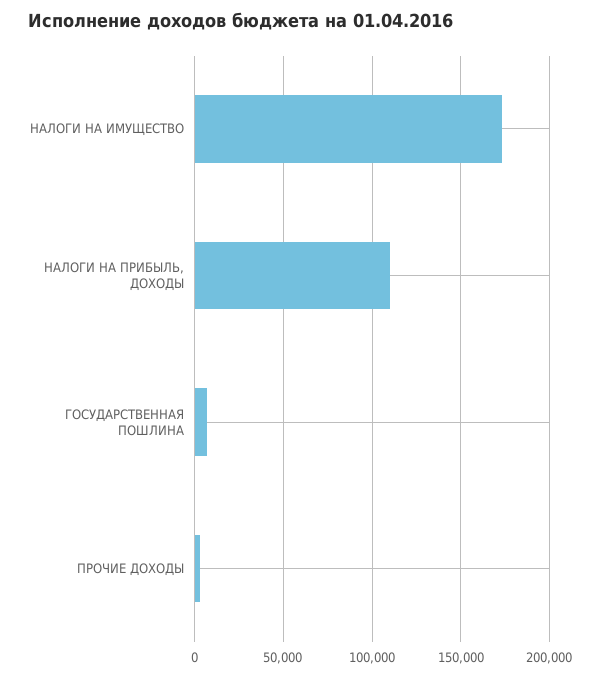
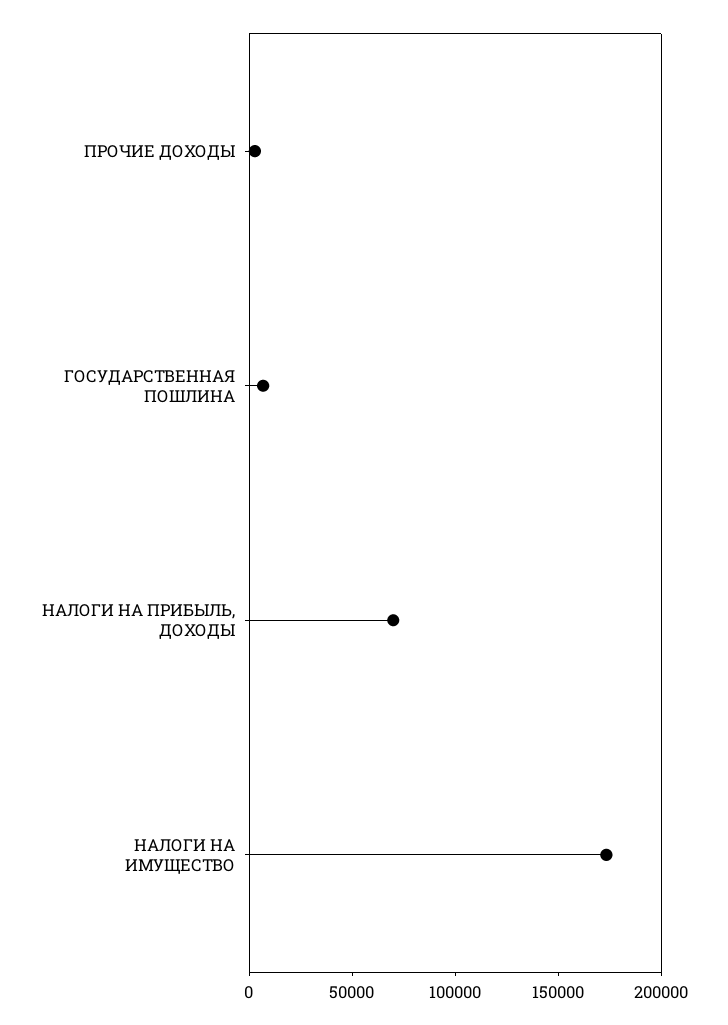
  {
    "НАЛОГИ НА ИМУЩЕСТВО": 175000,
-   "НАЛОГИ НА ПРИБЫЛЬ, ДОХОДЫ": 110000,
+   "НАЛОГИ НА ПРИБЫЛЬ, ДОХОДЫ": 70000,
    "ГОСУДАРСТВЕННАЯ ПОШЛИНА": 5000,
    "ПРОЧИЕ ДОХОДЫ": 5000
  }

